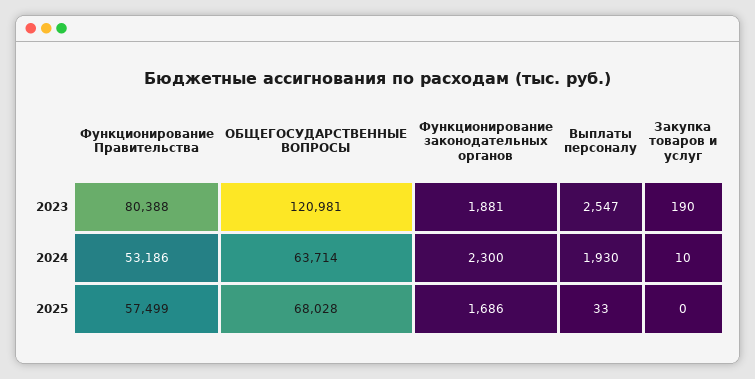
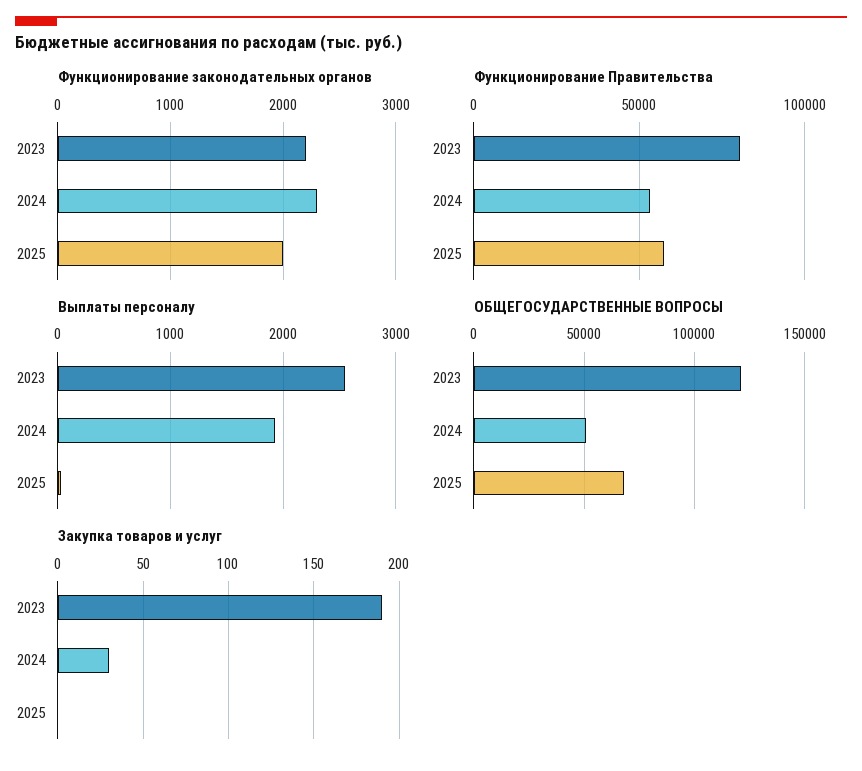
  {
    "Функционирование Правительства": {
      "2023": 80388,
      "2024": 53186,
      "2025": 57499
    },
    "ОБЩЕГОСУДАРСТВЕННЫЕ ВОПРОСЫ": {
      "2023": 120981,
-     "2024": 63714,
+     "2024": 50000,
      "2025": 68028
    },
    "Функционирование законодательных органов": {
-     "2023": 1881,
+     "2023": 2200,
      "2024": 2300,
-     "2025": 1686
+     "2025": 2000
    },
    "Выплаты персоналу": {
      "2023": 2547,
      "2024": 1930,
      "2025": 33
    },
    "Закупка товаров и услуг": {
      "2023": 190,
-     "2024": 10,
+     "2024": 30,
      "2025": 0
    }
  }

